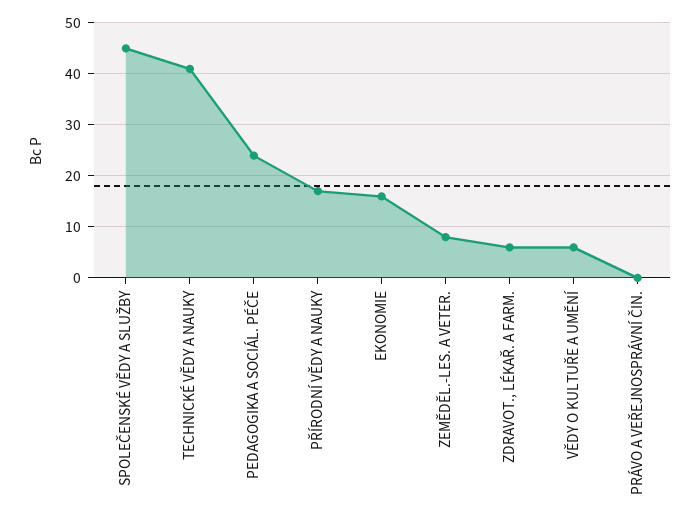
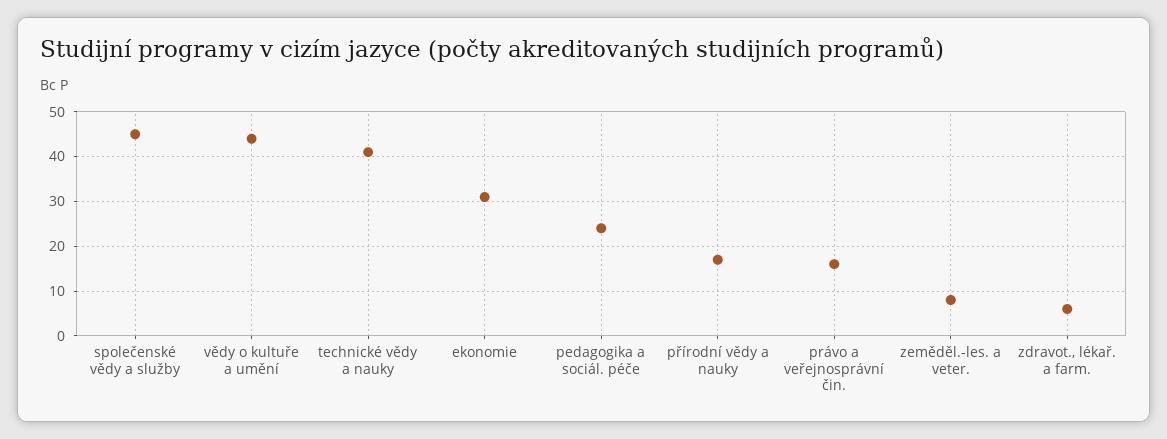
  {
    "SPOLEČENSKÉ VĚDY A SLUŽBY": 45,
    "TECHNICKÉ VĚDY A NAUKY": 40,
    "PEDAGOGIKA A SOCIÁL. PÉČE": 25,
    "PŘÍRODNÍ VĚDY A NAUKY": 15,
-   "EKONOMIE": 15,
+   "EKONOMIE": 30,
    "ZEMĚDĚL.-LES. A VETER.": 10,
    "ZDRAVOT., LÉKAŘ. A FARM.": 5,
-   "VĚDY O KULTUŘE A UMĚNÍ": 5,
+   "VĚDY O KULTUŘE A UMĚNÍ": 45,
-   "PRÁVO A VEŘEJNOSPRÁVNÍ ČIN.": 0
+   "PRÁVO A VEŘEJNOSPRÁVNÍ ČIN.": 15
  }

